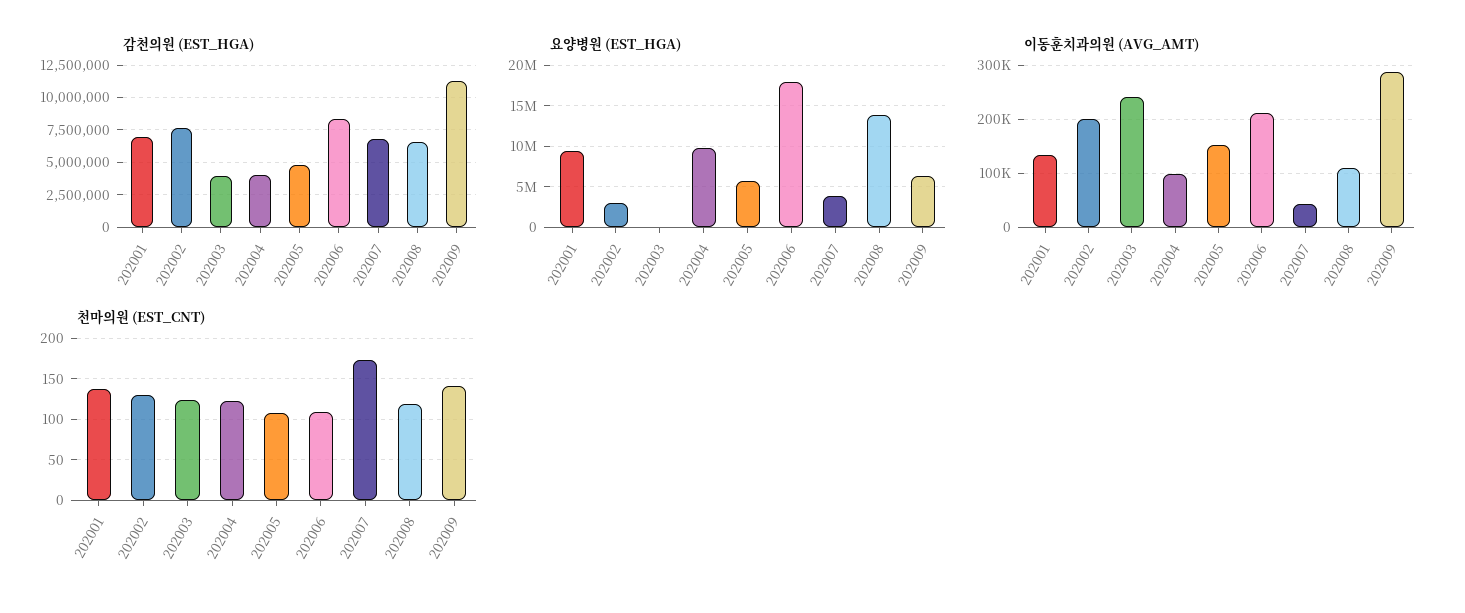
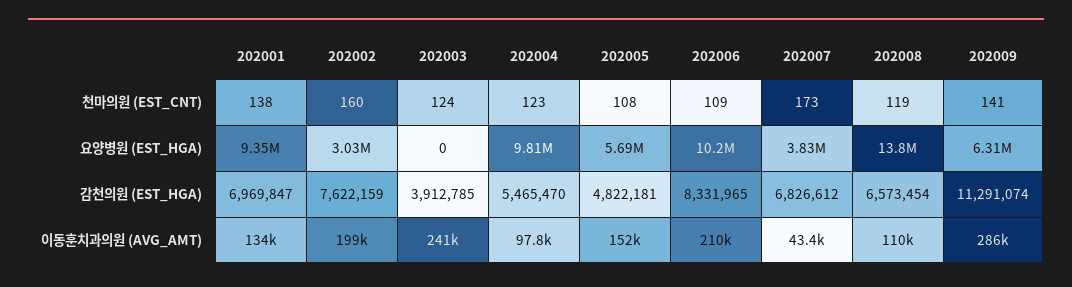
  {
    "감천의원 (EST_HGA)": {
      "202001": 6969847,
      "202002": 7622159,
      "202003": 3912785,
-     "202004": 4000000,
+     "202004": 5465470,
      "202005": 4822181,
      "202006": 8331965,
      "202007": 6826612,
      "202008": 6573454,
      "202009": 11291074
    },
    "요양병원 (EST_HGA)": {
      "202001": 9350000,
      "202002": 3030000,
      "202003": 0,
      "202004": 9810000,
      "202005": 5690000,
-     "202006": 18000000,
+     "202006": 10200000,
      "202007": 3830000,
      "202008": 13800000,
      "202009": 6310000
    },
    "이동훈치과의원 (AVG_AMT)": {
      "202001": 134000,
      "202002": 199000,
      "202003": 241000,
      "202004": 97800,
      "202005": 152000,
      "202006": 210000,
      "202007": 43400,
      "202008": 110000,
      "202009": 286000
    },
    "천마의원 (EST_CNT)": {
      "202001": 138,
-     "202002": 130,
+     "202002": 160,
      "202003": 124,
      "202004": 123,
      "202005": 108,
      "202006": 109,
      "202007": 173,
      "202008": 119,
      "202009": 141
    }
  }

